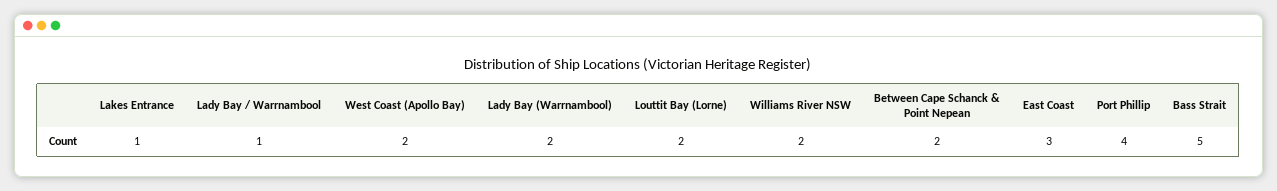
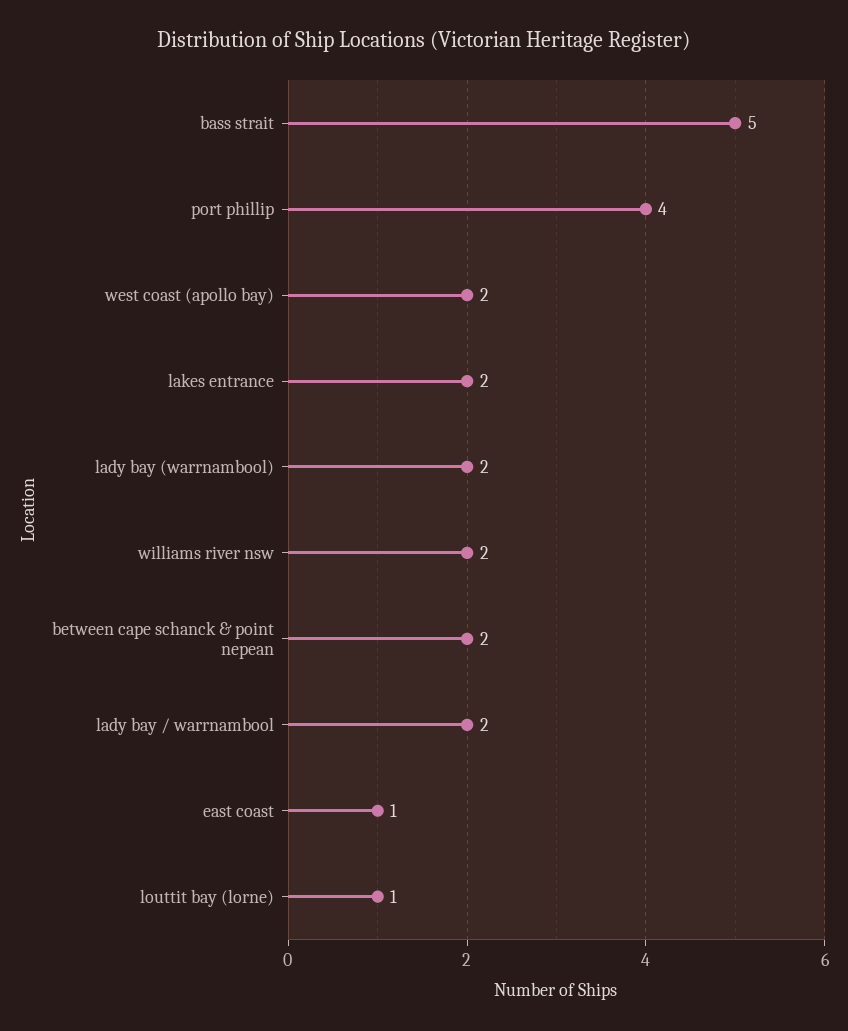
  {
-   "Lakes Entrance": 1,
+   "Lakes Entrance": 2,
-   "Lady Bay / Warrnambool": 1,
+   "Lady Bay / Warrnambool": 2,
    "West Coast (Apollo Bay)": 2,
    "Lady Bay (Warrnambool)": 2,
-   "Louttit Bay (Lorne)": 2,
+   "Louttit Bay (Lorne)": 1,
    "Williams River NSW": 2,
    "Between Cape Schanck & Point Nepean": 2,
-   "East Coast": 3,
+   "East Coast": 1,
    "Port Phillip": 4,
    "Bass Strait": 5
  }

